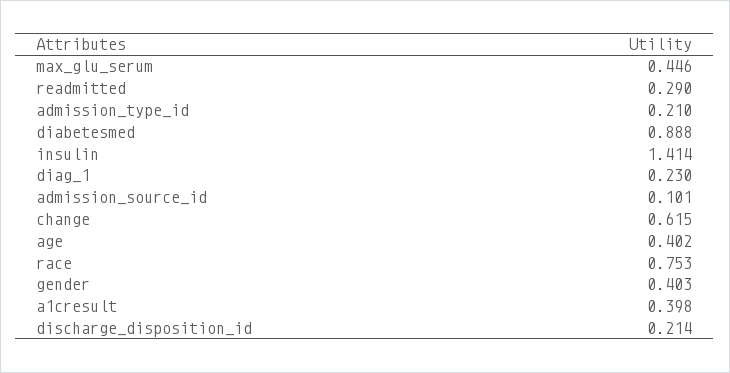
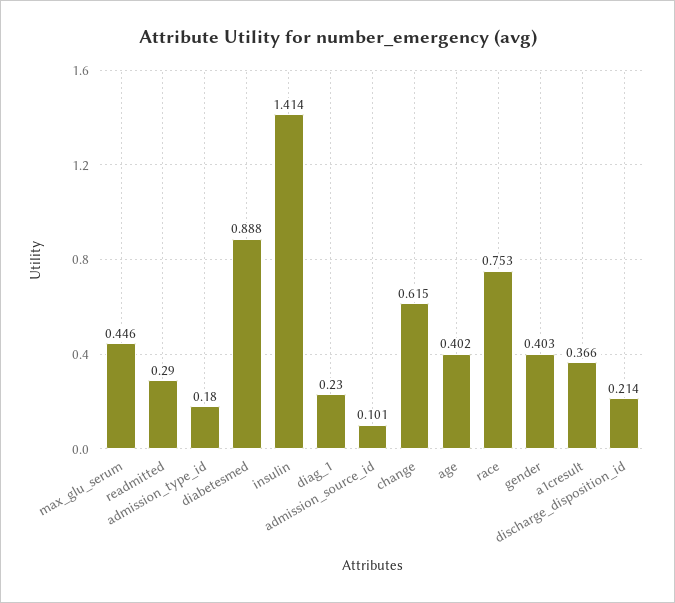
  {
    "max_glu_serum": 0.446,
    "readmitted": 0.29,
-   "admission_type_id": 0.21,
+   "admission_type_id": 0.18,
    "diabetesmed": 0.888,
    "insulin": 1.414,
    "diag_1": 0.23,
    "admission_source_id": 0.101,
    "change": 0.615,
    "age": 0.402,
    "race": 0.753,
    "gender": 0.403,
-   "a1cresult": 0.398,
+   "a1cresult": 0.366,
    "discharge_disposition_id": 0.214
  }

